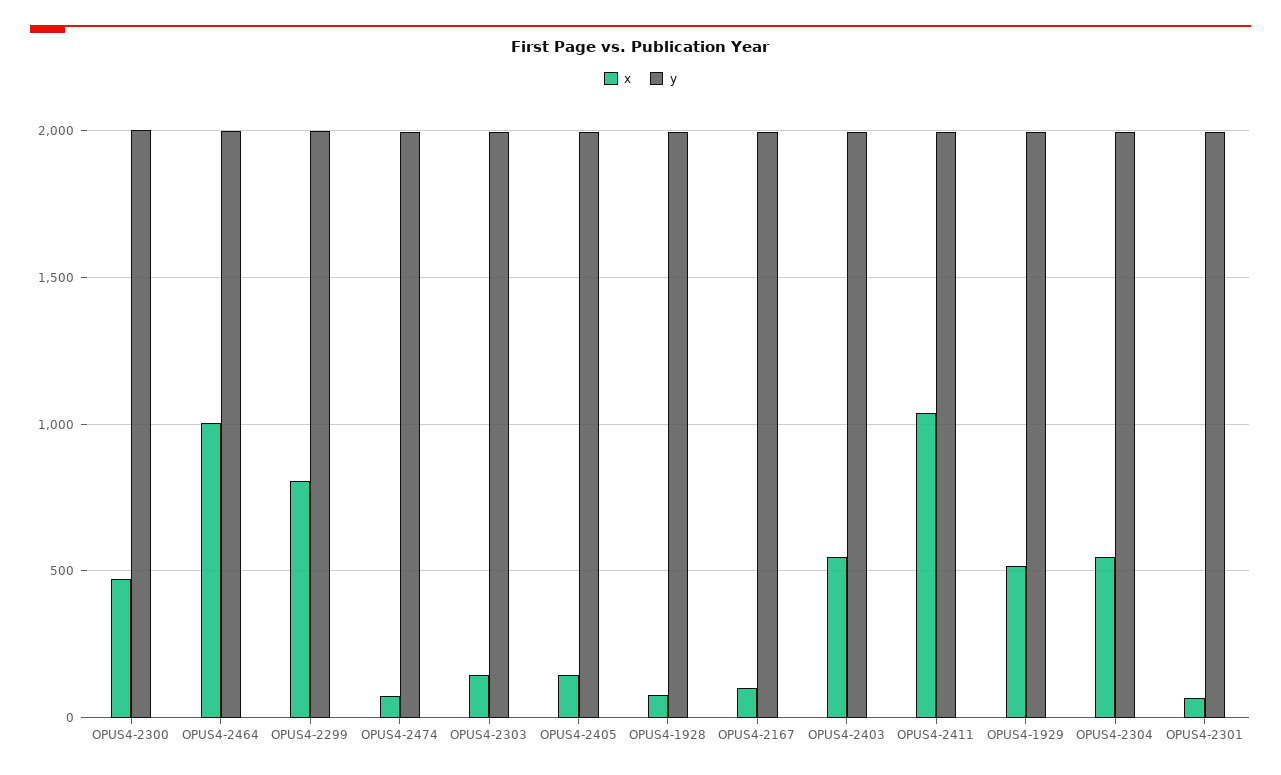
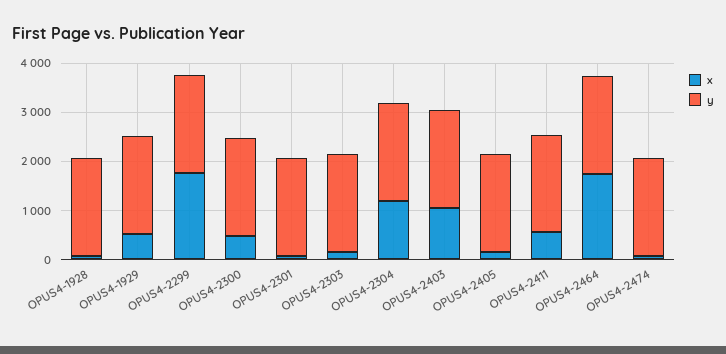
  {
    "x": {
      "OPUS4-2300": 450,
-     "OPUS4-2464": 1000,
+     "OPUS4-2464": 1800,
-     "OPUS4-2299": 800,
+     "OPUS4-2299": 1800,
      "OPUS4-2474": 100,
      "OPUS4-2303": 150,
      "OPUS4-2405": 150,
      "OPUS4-1928": 100,
-     "OPUS4-2167": 100,
-     "OPUS4-2403": 550,
+     "OPUS4-2403": 1000,
-     "OPUS4-2411": 1050,
+     "OPUS4-2411": 600,
      "OPUS4-1929": 500,
-     "OPUS4-2304": 550,
+     "OPUS4-2304": 1200,
      "OPUS4-2301": 50
    },
    "y": {
      "OPUS4-2300": 2000,
      "OPUS4-2464": 2000,
      "OPUS4-2299": 2000,
      "OPUS4-2474": 2000,
      "OPUS4-2303": 2000,
      "OPUS4-2405": 2000,
      "OPUS4-1928": 2000,
-     "OPUS4-2167": 2000,
      "OPUS4-2403": 2000,
      "OPUS4-2411": 2000,
      "OPUS4-1929": 2000,
      "OPUS4-2304": 2000,
      "OPUS4-2301": 2000
    }
  }

